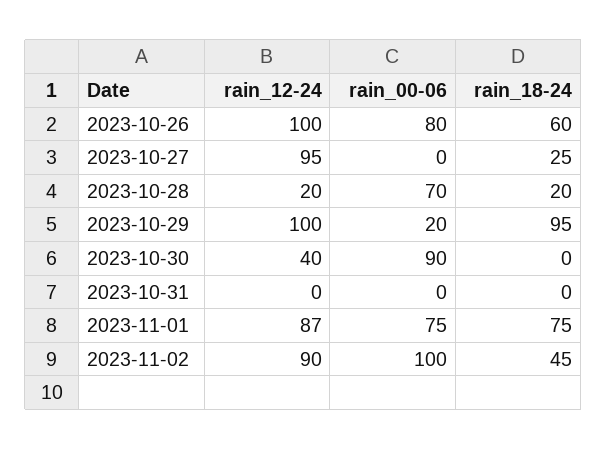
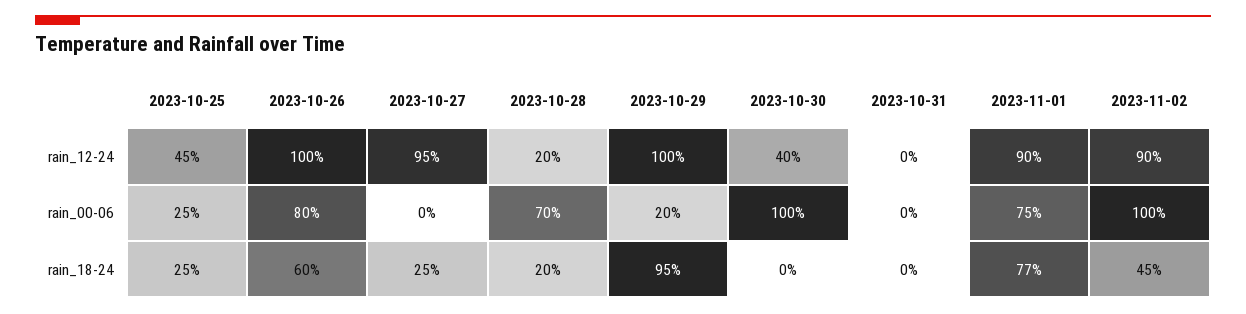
  {
    "rain_12-24": {
      "2023-10-26": 100,
      "2023-10-27": 95,
      "2023-10-28": 20,
      "2023-10-29": 100,
      "2023-10-30": 40,
      "2023-10-31": 0,
-     "2023-11-01": 87,
+     "2023-11-01": 90,
-     "2023-11-02": 90
+     "2023-11-02": 90,
+     "2023-10-25": 45
    },
    "rain_00-06": {
      "2023-10-26": 80,
      "2023-10-27": 0,
      "2023-10-28": 70,
      "2023-10-29": 20,
-     "2023-10-30": 90,
+     "2023-10-30": 100,
      "2023-10-31": 0,
      "2023-11-01": 75,
-     "2023-11-02": 100
+     "2023-11-02": 100,
+     "2023-10-25": 25
    },
    "rain_18-24": {
      "2023-10-26": 60,
      "2023-10-27": 25,
      "2023-10-28": 20,
      "2023-10-29": 95,
      "2023-10-30": 0,
      "2023-10-31": 0,
-     "2023-11-01": 75,
+     "2023-11-01": 77,
-     "2023-11-02": 45
+     "2023-11-02": 45,
+     "2023-10-25": 25
    }
  }

